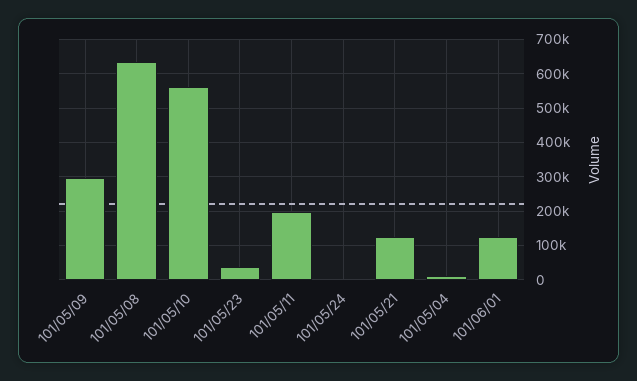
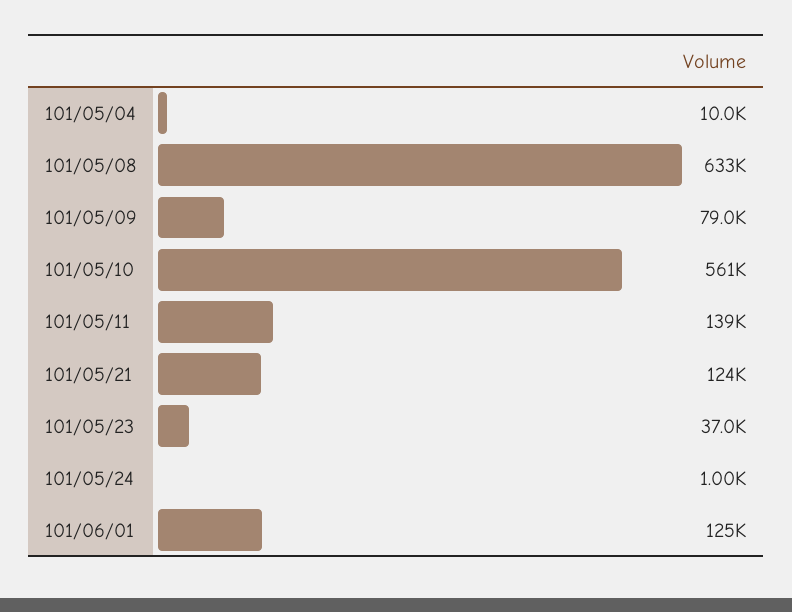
  {
-   "101/05/09": 300000,
+   "101/05/09": 79000,
    "101/05/08": 633000,
    "101/05/10": 561000,
    "101/05/23": 37000,
-   "101/05/11": 200000,
+   "101/05/11": 139000,
    "101/05/24": 1000,
    "101/05/21": 124000,
    "101/05/04": 10000,
    "101/06/01": 125000
  }

